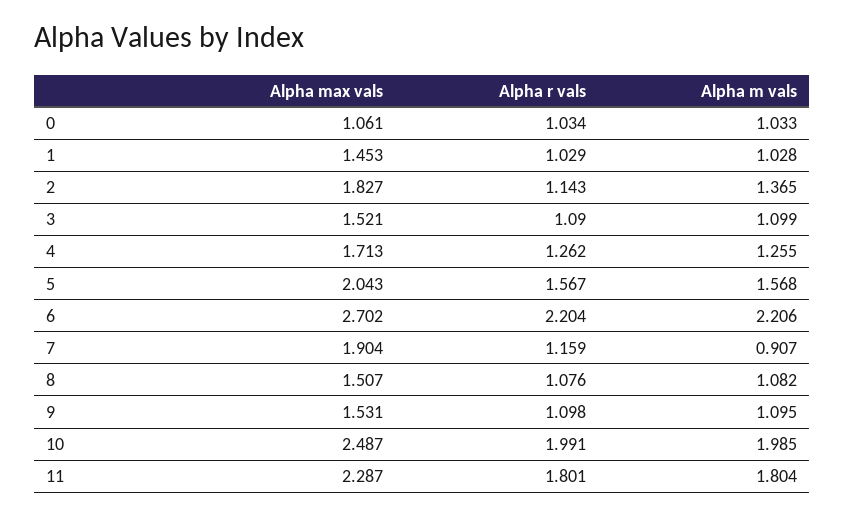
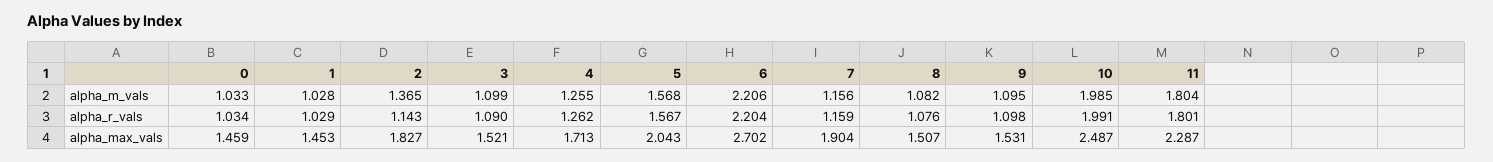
  {
    "Alpha max vals": {
-     "0": 1.061,
+     "0": 1.459,
      "1": 1.453,
      "2": 1.827,
      "3": 1.521,
      "4": 1.713,
      "5": 2.043,
      "6": 2.702,
      "7": 1.904,
      "8": 1.507,
      "9": 1.531,
      "10": 2.487,
      "11": 2.287
    },
    "Alpha r vals": {
      "0": 1.034,
      "1": 1.029,
      "2": 1.143,
      "3": 1.09,
      "4": 1.262,
      "5": 1.567,
      "6": 2.204,
      "7": 1.159,
      "8": 1.076,
      "9": 1.098,
      "10": 1.991,
      "11": 1.801
    },
    "Alpha m vals": {
      "0": 1.033,
      "1": 1.028,
      "2": 1.365,
      "3": 1.099,
      "4": 1.255,
      "5": 1.568,
      "6": 2.206,
-     "7": 0.907,
+     "7": 1.156,
      "8": 1.082,
      "9": 1.095,
      "10": 1.985,
      "11": 1.804
    }
  }

